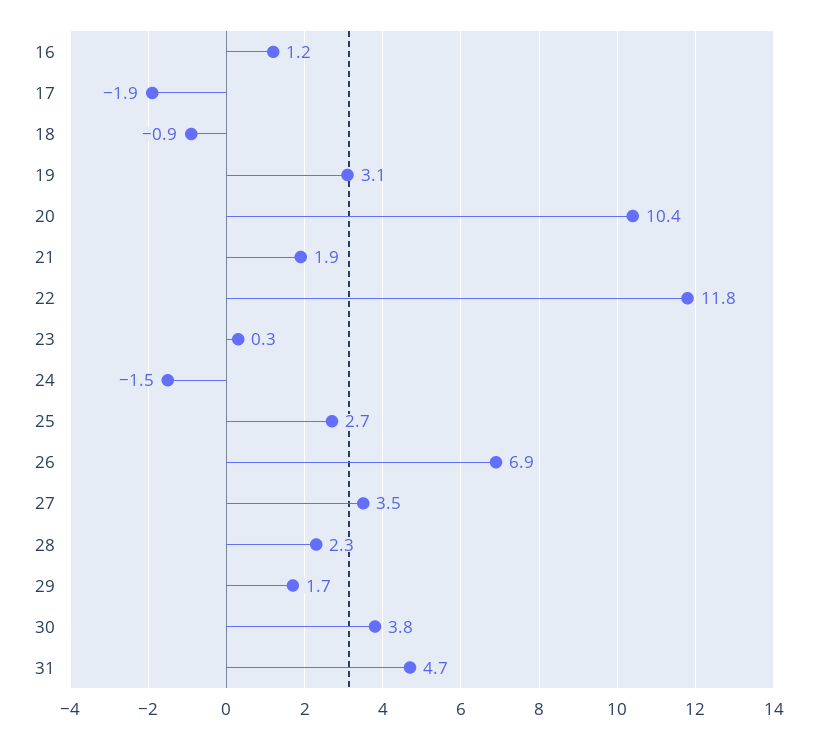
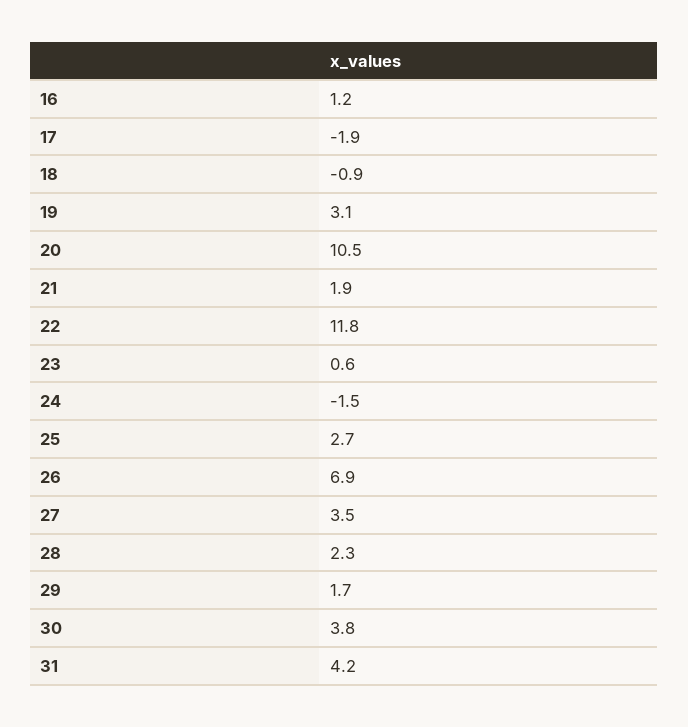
  {
    "16": 1.2,
    "17": -1.9,
    "18": -0.9,
    "19": 3.1,
-   "20": 10.4,
+   "20": 10.5,
    "21": 1.9,
    "22": 11.8,
-   "23": 0.3,
+   "23": 0.6,
    "24": -1.5,
    "25": 2.7,
    "26": 6.9,
    "27": 3.5,
    "28": 2.3,
    "29": 1.7,
    "30": 3.8,
-   "31": 4.7
+   "31": 4.2
  }

